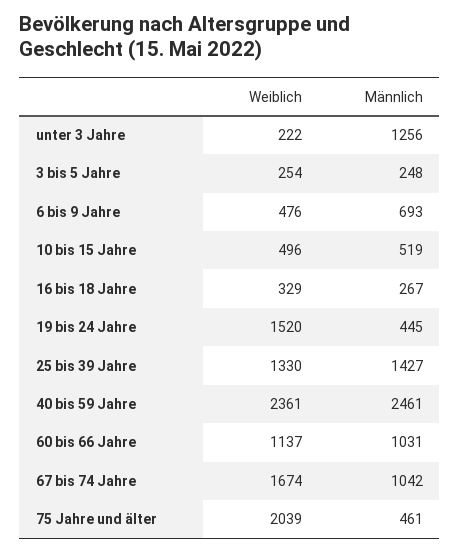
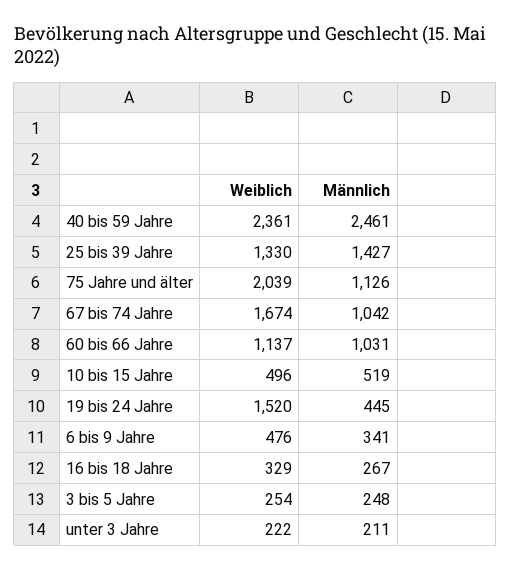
  {
    "Weiblich": {
      "unter 3 Jahre": 222,
      "3 bis 5 Jahre": 254,
      "6 bis 9 Jahre": 476,
      "10 bis 15 Jahre": 496,
      "16 bis 18 Jahre": 329,
      "19 bis 24 Jahre": 1520,
      "25 bis 39 Jahre": 1330,
      "40 bis 59 Jahre": 2361,
      "60 bis 66 Jahre": 1137,
      "67 bis 74 Jahre": 1674,
      "75 Jahre und älter": 2039
    },
    "Männlich": {
-     "unter 3 Jahre": 1256,
+     "unter 3 Jahre": 211,
      "3 bis 5 Jahre": 248,
-     "6 bis 9 Jahre": 693,
+     "6 bis 9 Jahre": 341,
      "10 bis 15 Jahre": 519,
      "16 bis 18 Jahre": 267,
      "19 bis 24 Jahre": 445,
      "25 bis 39 Jahre": 1427,
      "40 bis 59 Jahre": 2461,
      "60 bis 66 Jahre": 1031,
      "67 bis 74 Jahre": 1042,
-     "75 Jahre und älter": 461
+     "75 Jahre und älter": 1126
    }
  }

